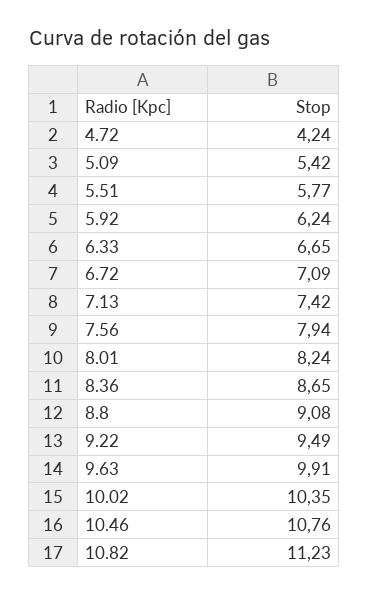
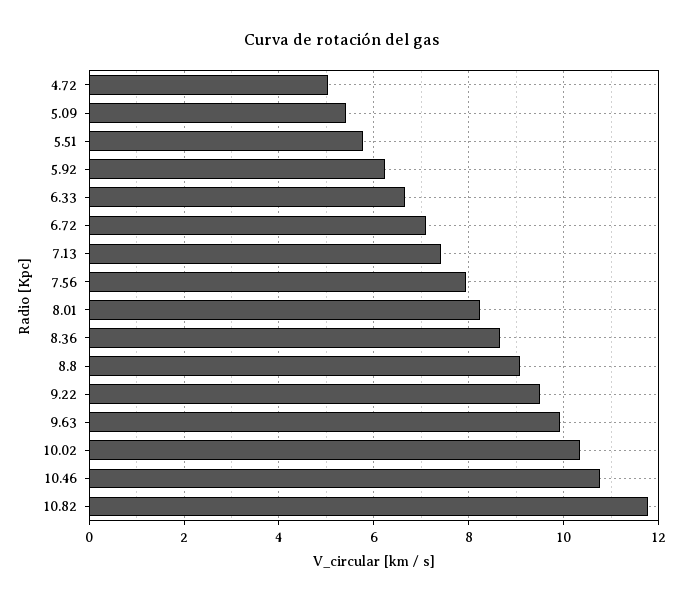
  {
-   "4.72": 4.24,
+   "4.72": 5,
    "5.09": 5.42,
    "5.51": 5.77,
    "5.92": 6.24,
    "6.33": 6.65,
    "6.72": 7.09,
    "7.13": 7.42,
    "7.56": 7.94,
    "8.01": 8.24,
    "8.36": 8.65,
    "8.8": 9.08,
    "9.22": 9.49,
    "9.63": 9.91,
    "10.02": 10.35,
    "10.46": 10.76,
-   "10.82": 11.23
+   "10.82": 11.8
  }

